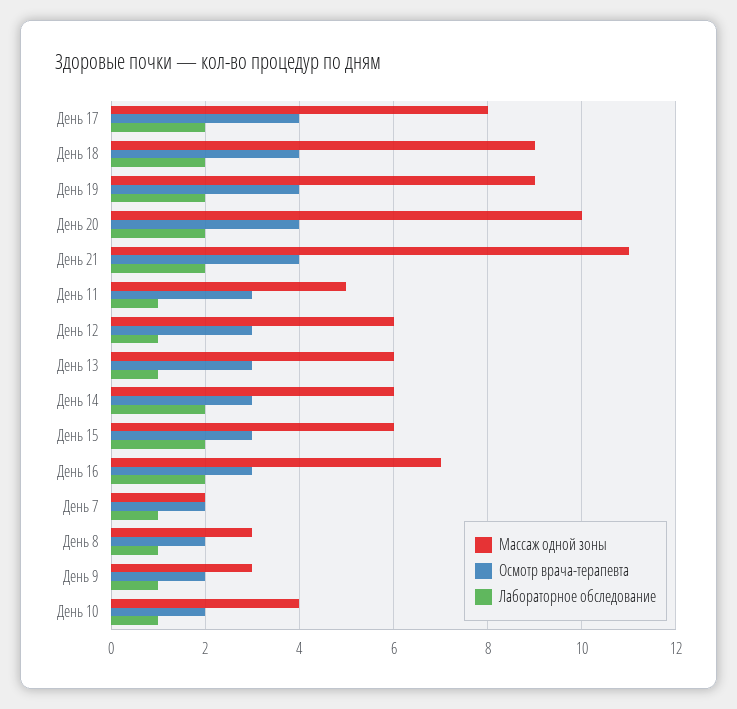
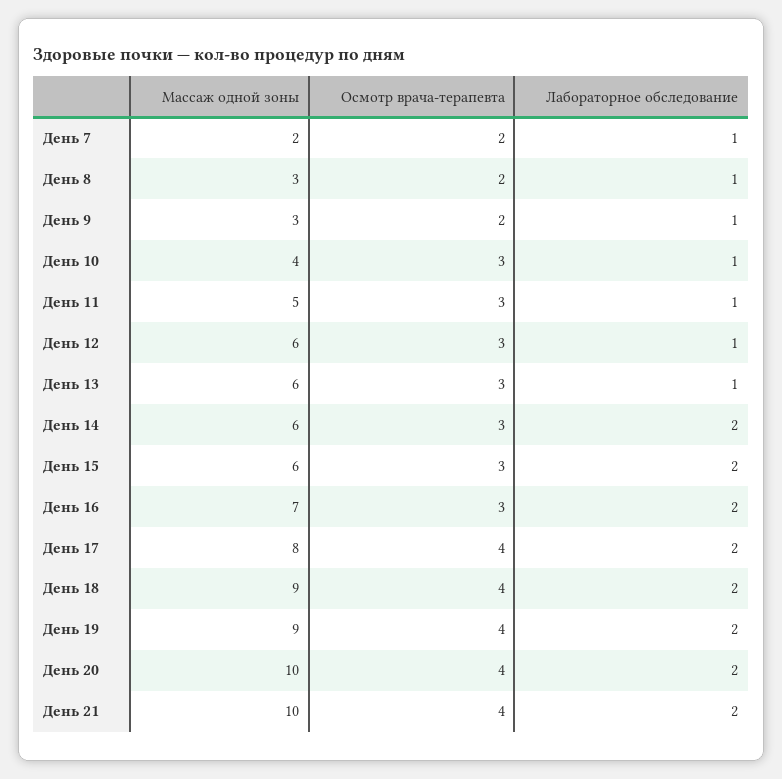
  {
    "Массаж одной зоны": {
      "День 17": 8,
      "День 18": 9,
      "День 19": 9,
      "День 20": 10,
-     "День 21": 11,
+     "День 21": 10,
      "День 11": 5,
      "День 12": 6,
      "День 13": 6,
      "День 14": 6,
      "День 15": 6,
      "День 16": 7,
      "День 7": 2,
      "День 8": 3,
      "День 9": 3,
      "День 10": 4
    },
    "Осмотр врача-терапевта": {
      "День 17": 4,
      "День 18": 4,
      "День 19": 4,
      "День 20": 4,
      "День 21": 4,
      "День 11": 3,
      "День 12": 3,
      "День 13": 3,
      "День 14": 3,
      "День 15": 3,
      "День 16": 3,
      "День 7": 2,
      "День 8": 2,
      "День 9": 2,
-     "День 10": 2
+     "День 10": 3
    },
    "Лабораторное обследование": {
      "День 17": 2,
      "День 18": 2,
      "День 19": 2,
      "День 20": 2,
      "День 21": 2,
      "День 11": 1,
      "День 12": 1,
      "День 13": 1,
      "День 14": 2,
      "День 15": 2,
      "День 16": 2,
      "День 7": 1,
      "День 8": 1,
      "День 9": 1,
      "День 10": 1
    }
  }

